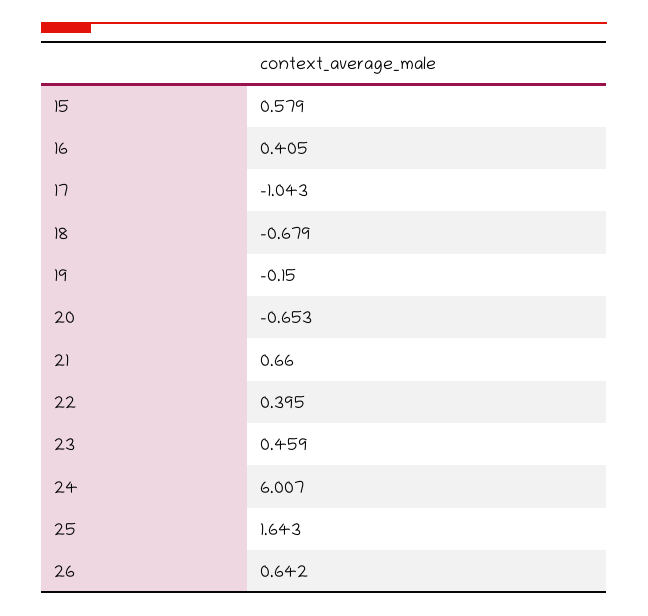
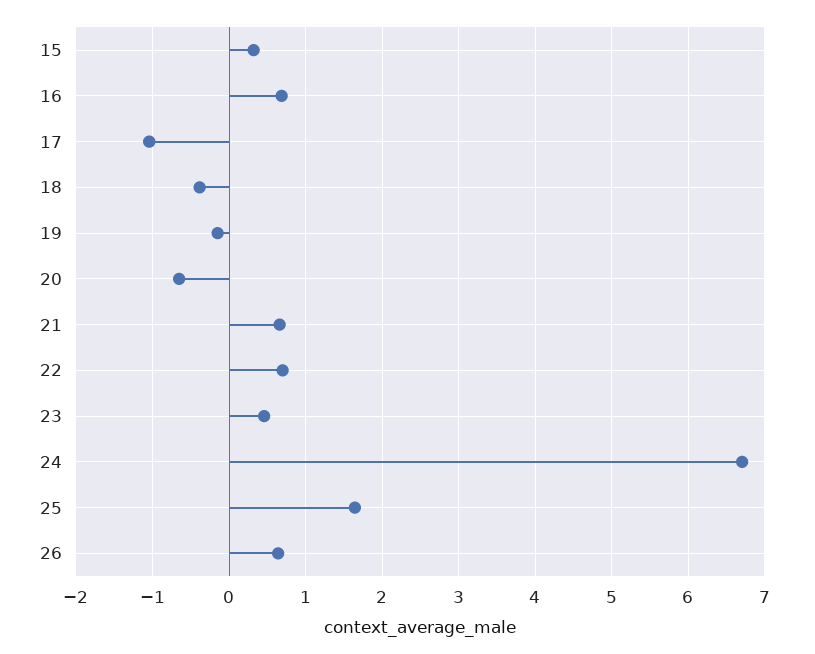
  {
-   "15": 0.579,
+   "15": 0.3,
-   "16": 0.405,
+   "16": 0.7,
    "17": -1.043,
-   "18": -0.679,
+   "18": -0.4,
    "19": -0.15,
    "20": -0.653,
    "21": 0.66,
-   "22": 0.395,
+   "22": 0.7,
    "23": 0.459,
-   "24": 6.007,
+   "24": 6.7,
    "25": 1.643,
    "26": 0.642
  }

